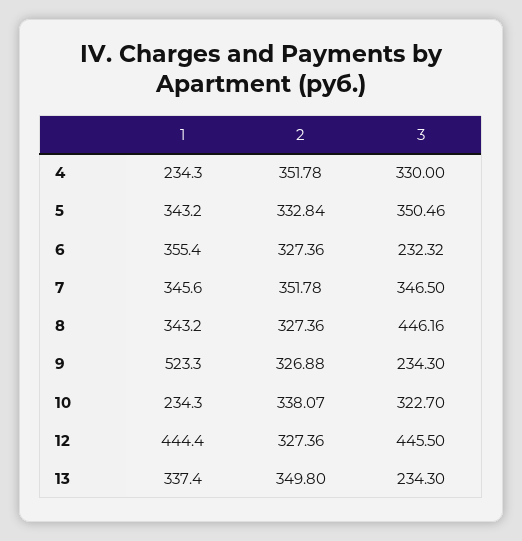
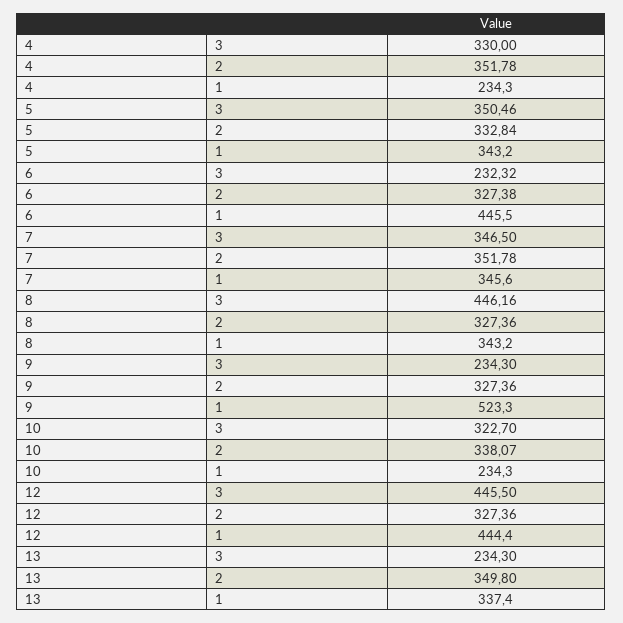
  {
    "1": {
      "4": 234.3,
      "5": 343.2,
-     "6": 355.4,
+     "6": 445.5,
      "7": 345.6,
      "8": 343.2,
      "9": 523.3,
      "10": 234.3,
      "12": 444.4,
      "13": 337.4
    },
    "2": {
      "4": 351.78,
      "5": 332.84,
-     "6": 327.36,
+     "6": 327.38,
      "7": 351.78,
      "8": 327.36,
-     "9": 326.88,
+     "9": 327.36,
      "10": 338.07,
      "12": 327.36,
      "13": 349.8
    },
    "3": {
      "4": 330,
      "5": 350.46,
      "6": 232.32,
      "7": 346.5,
      "8": 446.16,
      "9": 234.3,
      "10": 322.7,
      "12": 445.5,
      "13": 234.3
    }
  }

